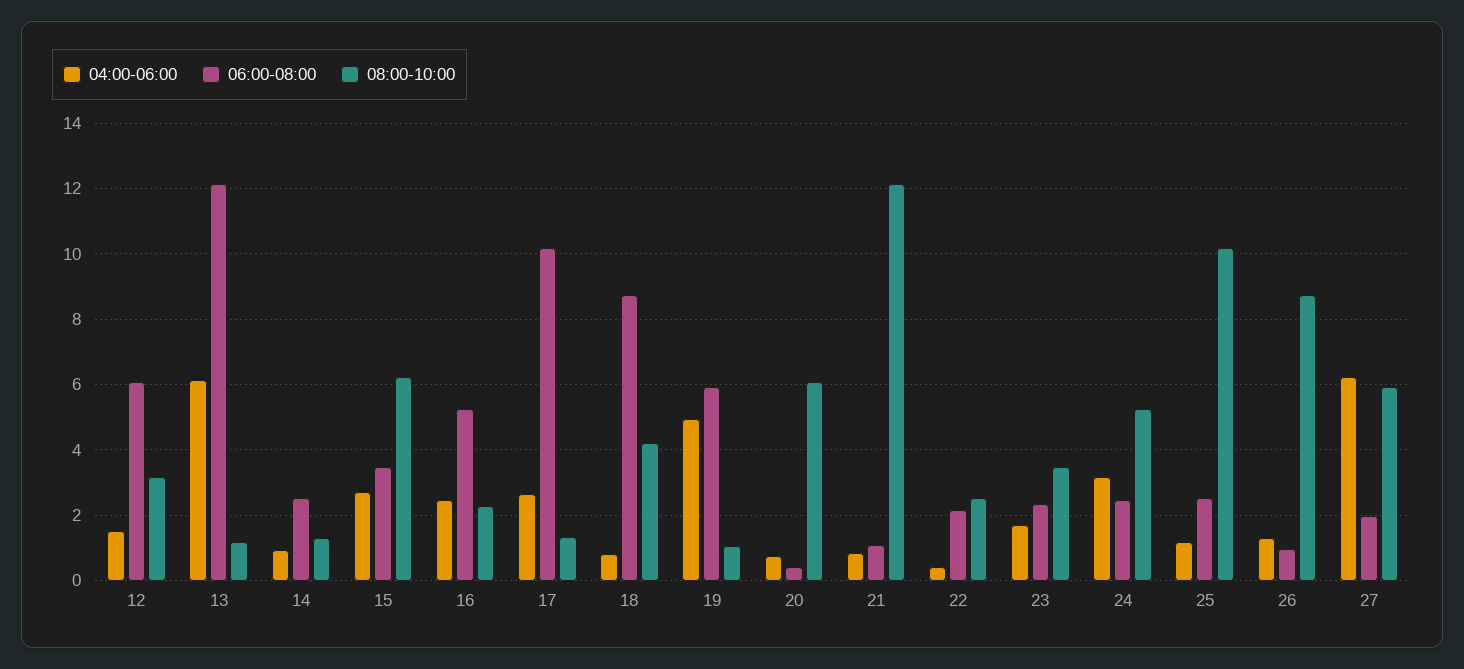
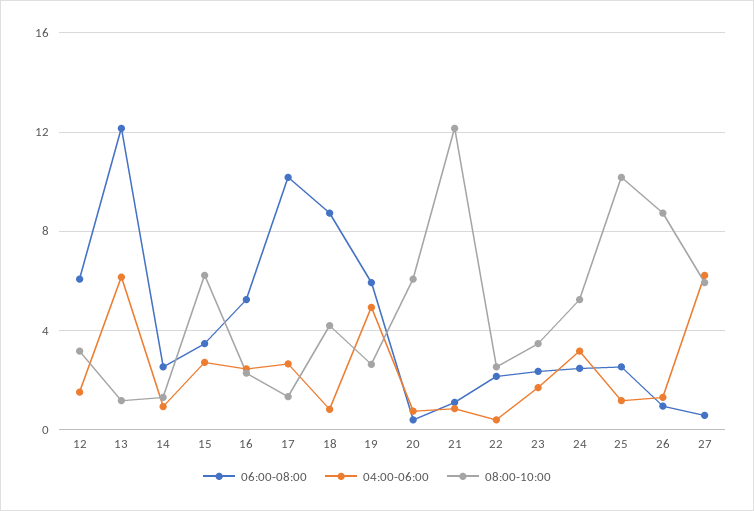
  {
    "04:00-06:00": {
      "12": 1.6,
      "13": 6.2,
      "14": 1,
      "15": 2.8,
      "16": 2.4,
      "17": 2.6,
      "18": 0.8,
      "19": 5,
      "20": 0.8,
      "21": 0.8,
      "22": 0.4,
      "23": 1.8,
      "24": 3.2,
      "25": 1.2,
      "26": 1.4,
      "27": 6.2
    },
    "06:00-08:00": {
      "12": 6,
      "13": 12.2,
      "14": 2.6,
      "15": 3.4,
      "16": 5.2,
      "17": 10.2,
      "18": 8.8,
      "19": 6,
      "20": 0.4,
      "21": 1.2,
      "22": 2.2,
      "23": 2.4,
      "24": 2.4,
      "25": 2.6,
      "26": 1,
-     "27": 2
+     "27": 0.5
    },
    "08:00-10:00": {
      "12": 3.2,
      "13": 1.2,
      "14": 1.4,
      "15": 6.2,
      "16": 2.2,
      "17": 1.4,
      "18": 4.2,
-     "19": 1,
+     "19": 2.5,
      "20": 6,
      "21": 12.2,
      "22": 2.6,
      "23": 3.4,
      "24": 5.2,
      "25": 10.2,
      "26": 8.8,
      "27": 6
    }
  }

